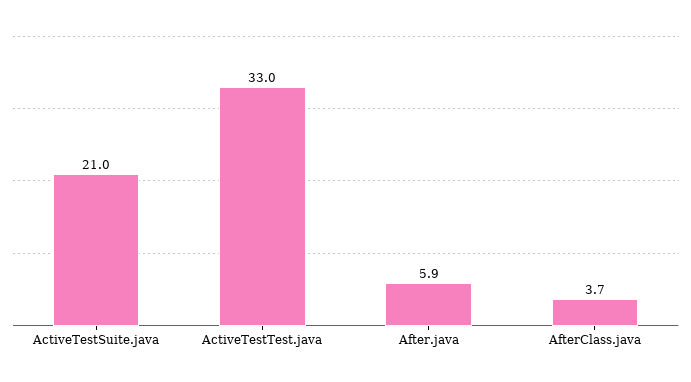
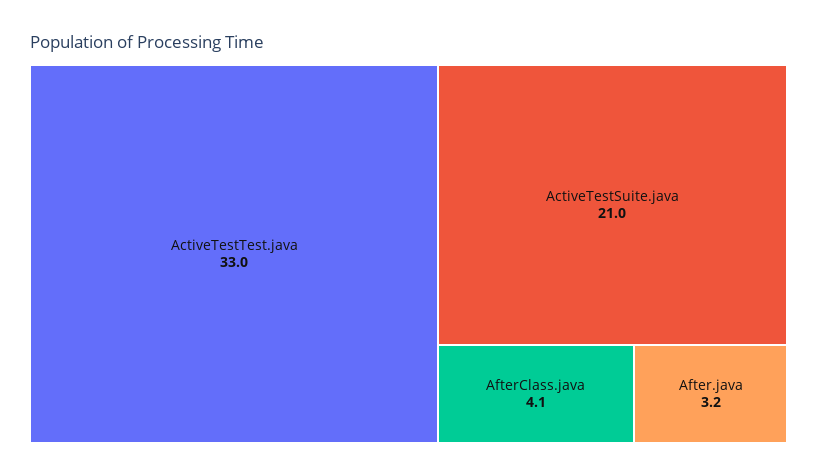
  {
    "ActiveTestSuite.java": 21,
    "ActiveTestTest.java": 33,
-   "After.java": 5.9,
+   "After.java": 3.2,
-   "AfterClass.java": 3.7
+   "AfterClass.java": 4.1
  }

